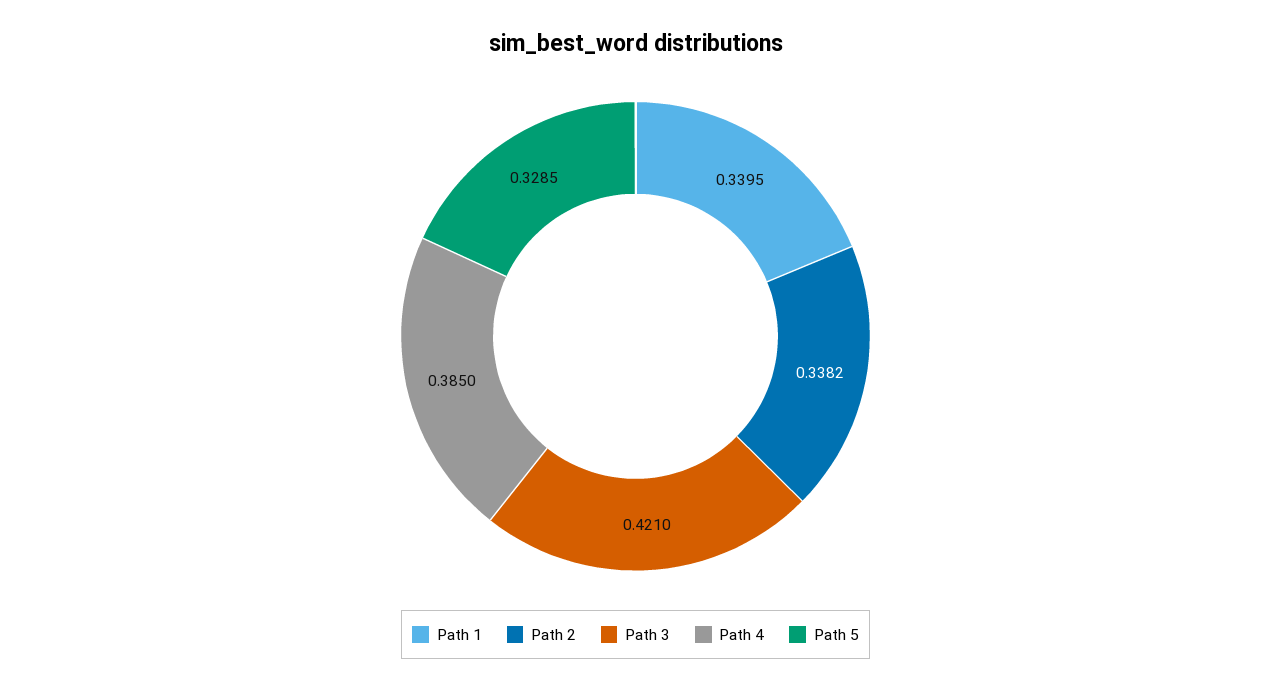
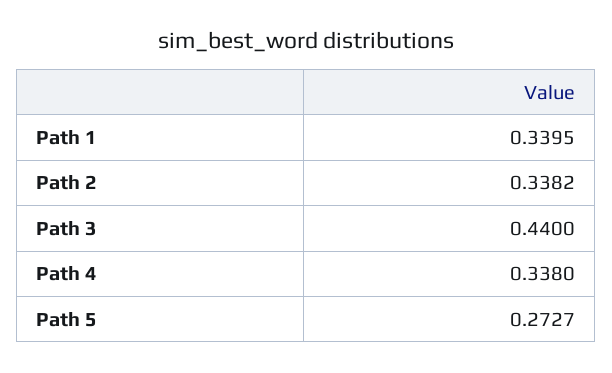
  {
    "Path 1": 0.3395,
    "Path 2": 0.3382,
-   "Path 3": 0.421,
+   "Path 3": 0.44,
-   "Path 4": 0.385,
+   "Path 4": 0.338,
-   "Path 5": 0.3285
+   "Path 5": 0.2727
  }

